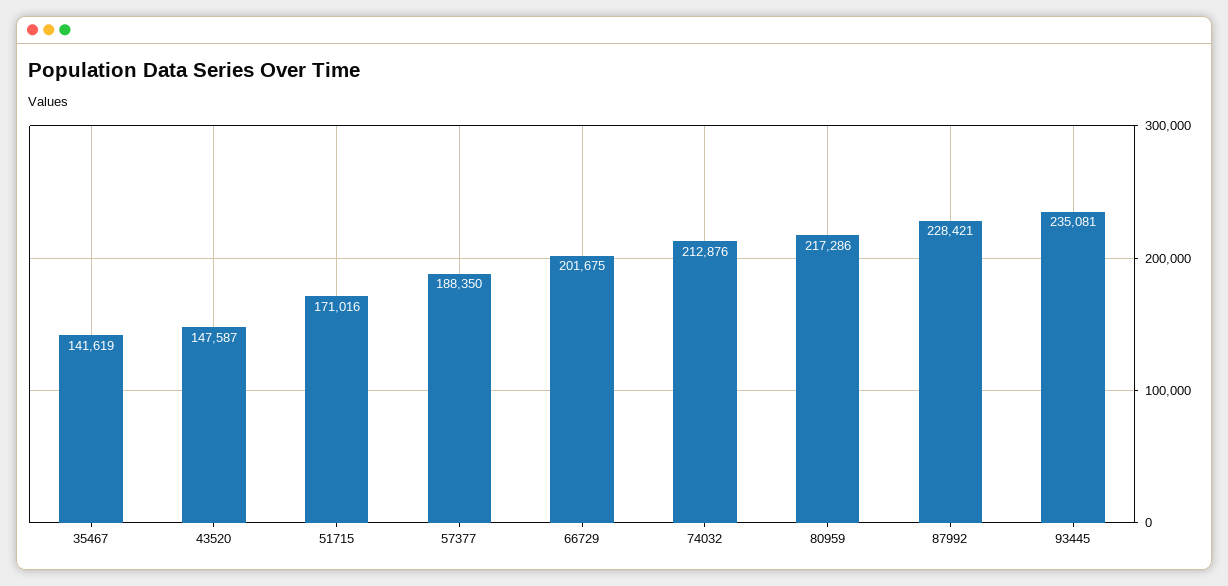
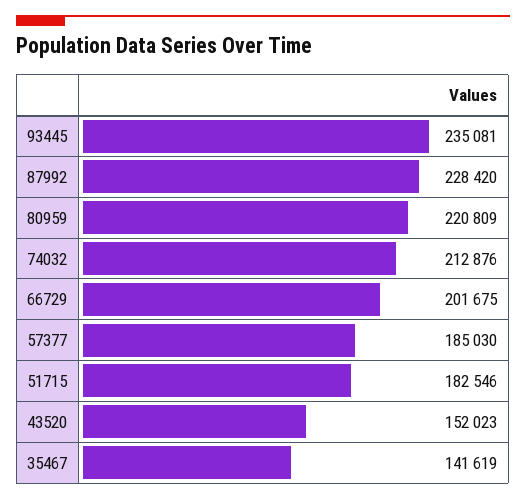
  {
    "35467": 141619,
-   "43520": 147587,
+   "43520": 152023,
-   "51715": 171016,
+   "51715": 182546,
-   "57377": 188350,
+   "57377": 185030,
    "66729": 201675,
    "74032": 212876,
-   "80959": 217286,
+   "80959": 220809,
-   "87992": 228421,
+   "87992": 228420,
    "93445": 235081
  }

